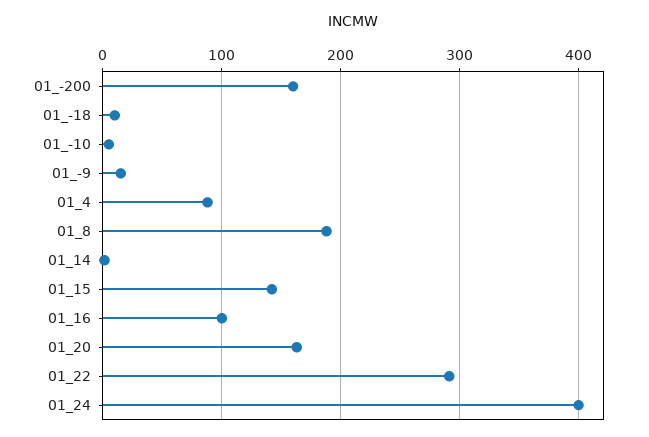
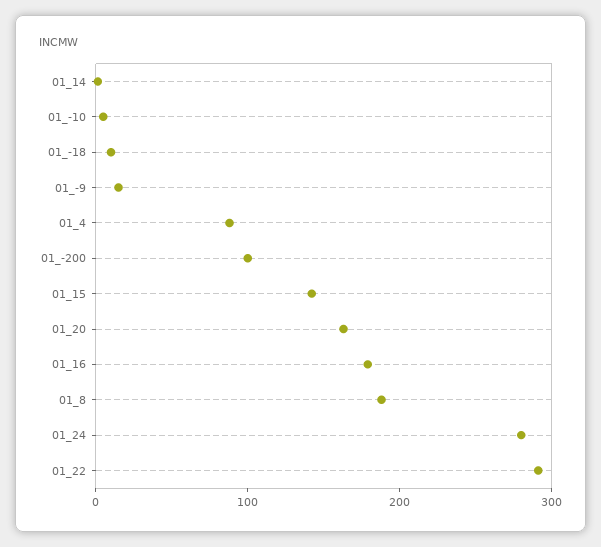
  {
-   "01_-200": 160,
+   "01_-200": 100,
    "01_-18": 10,
    "01_-10": 10,
    "01_-9": 20,
    "01_4": 90,
    "01_8": 190,
    "01_14": 0,
    "01_15": 140,
-   "01_16": 100,
+   "01_16": 180,
    "01_20": 160,
    "01_22": 290,
-   "01_24": 400
+   "01_24": 280
  }

